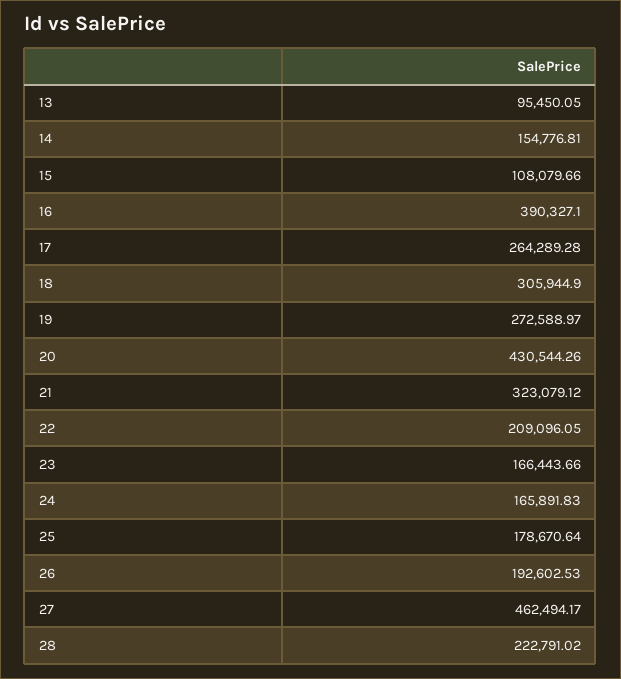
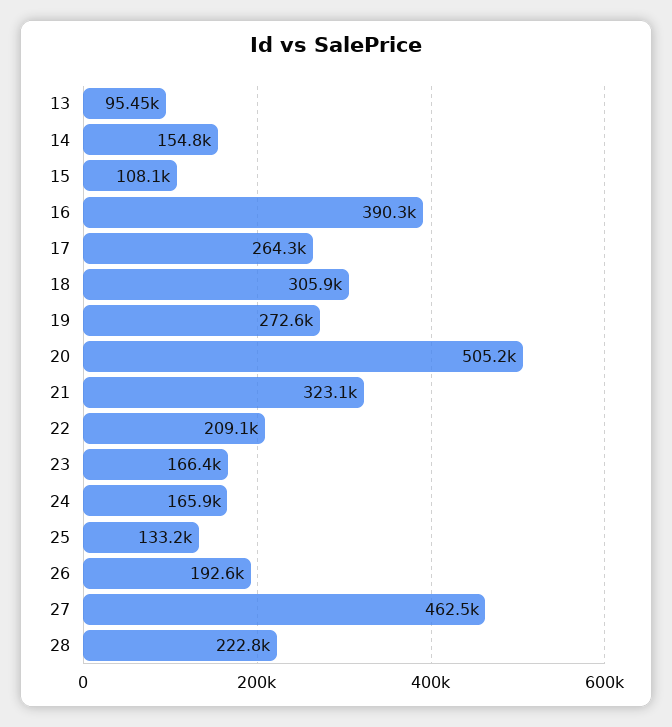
  {
    "13": 95450.05,
    "14": 154776.81,
    "15": 108079.66,
    "16": 390327.1,
    "17": 264289.28,
    "18": 305944.9,
    "19": 272588.97,
-   "20": 430544.26,
+   "20": 505200,
    "21": 323079.12,
    "22": 209096.05,
    "23": 166443.66,
    "24": 165891.83,
-   "25": 178670.64,
+   "25": 133200,
    "26": 192602.53,
    "27": 462494.17,
    "28": 222791.02
  }

